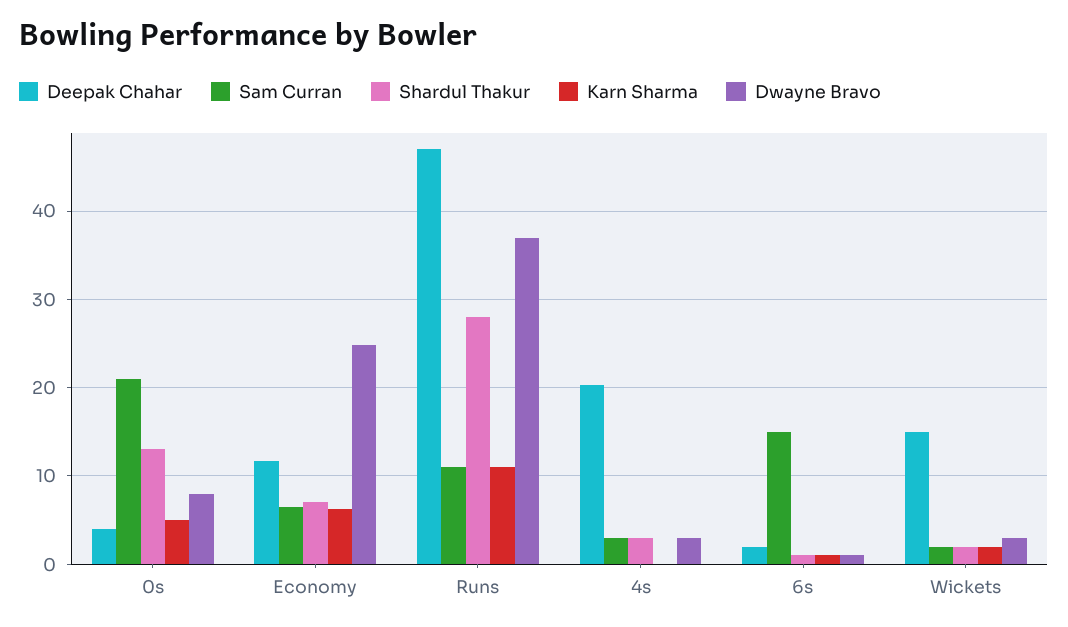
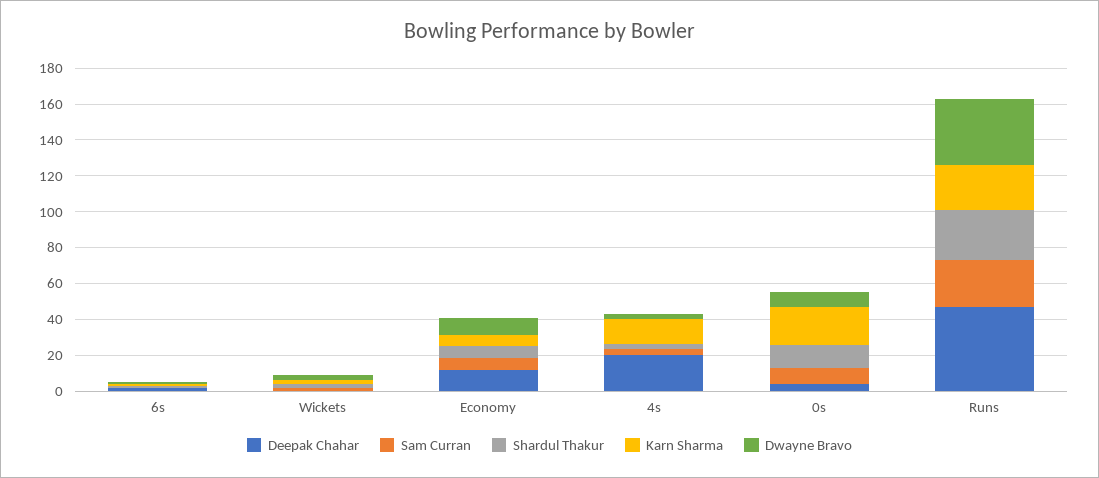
  {
    "Deepak Chahar": {
      "0s": 4,
      "Economy": 12,
      "Runs": 47,
      "4s": 20,
      "6s": 2,
-     "Wickets": 15
+     "Wickets": 0
    },
    "Sam Curran": {
-     "0s": 21,
+     "0s": 10,
      "Economy": 7,
-     "Runs": 11,
+     "Runs": 25,
      "4s": 3,
-     "6s": 15,
+     "6s": 0,
      "Wickets": 2
    },
    "Shardul Thakur": {
      "0s": 13,
      "Economy": 7,
      "Runs": 28,
      "4s": 3,
      "6s": 1,
      "Wickets": 2
    },
    "Karn Sharma": {
-     "0s": 5,
+     "0s": 20,
      "Economy": 6,
-     "Runs": 11,
+     "Runs": 25,
-     "4s": 0,
+     "4s": 15,
      "6s": 1,
      "Wickets": 2
    },
    "Dwayne Bravo": {
      "0s": 8,
-     "Economy": 25,
+     "Economy": 10,
      "Runs": 37,
      "4s": 3,
      "6s": 1,
      "Wickets": 3
    }
  }

